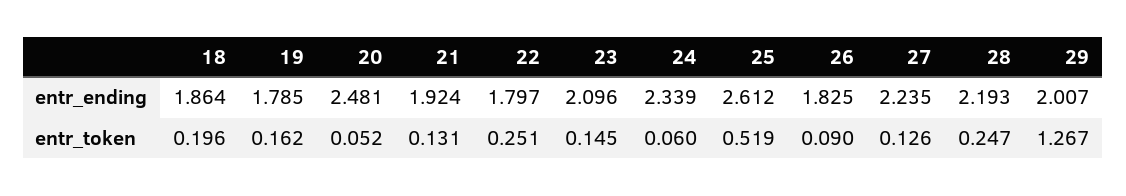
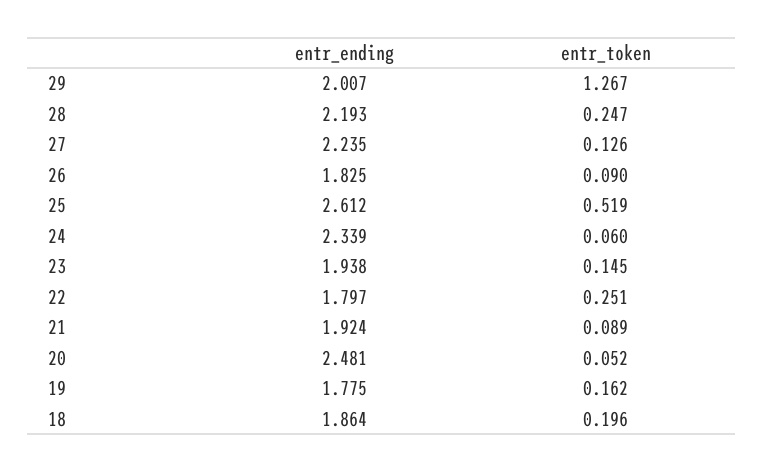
  {
    "18": {
      "entr_ending": 1.864,
      "entr_token": 0.196
    },
    "19": {
-     "entr_ending": 1.785,
+     "entr_ending": 1.775,
      "entr_token": 0.162
    },
    "20": {
      "entr_ending": 2.481,
      "entr_token": 0.052
    },
    "21": {
      "entr_ending": 1.924,
-     "entr_token": 0.131
+     "entr_token": 0.089
    },
    "22": {
      "entr_ending": 1.797,
      "entr_token": 0.251
    },
    "23": {
-     "entr_ending": 2.096,
+     "entr_ending": 1.938,
      "entr_token": 0.145
    },
    "24": {
      "entr_ending": 2.339,
      "entr_token": 0.06
    },
    "25": {
      "entr_ending": 2.612,
      "entr_token": 0.519
    },
    "26": {
      "entr_ending": 1.825,
      "entr_token": 0.09
    },
    "27": {
      "entr_ending": 2.235,
      "entr_token": 0.126
    },
    "28": {
      "entr_ending": 2.193,
      "entr_token": 0.247
    },
    "29": {
      "entr_ending": 2.007,
      "entr_token": 1.267
    }
  }

